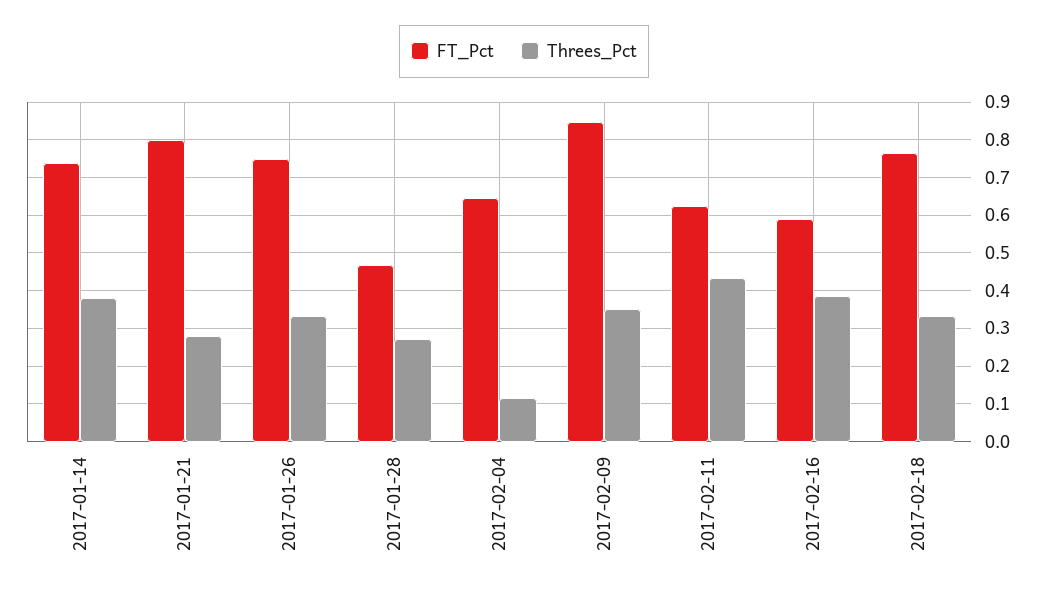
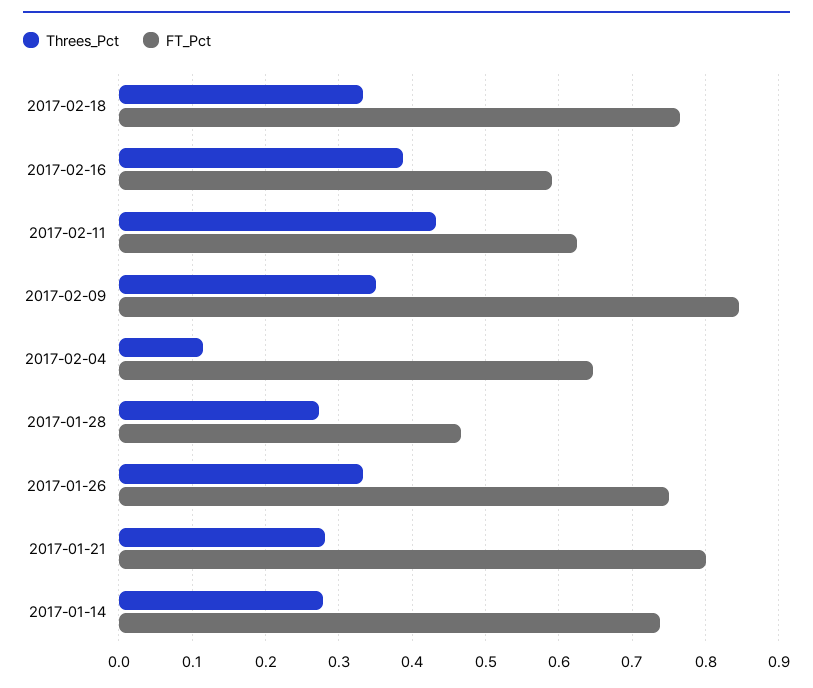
  {
    "FT_Pct": {
      "2017-01-14": 0.74,
      "2017-01-21": 0.8,
      "2017-01-26": 0.75,
      "2017-01-28": 0.47,
      "2017-02-04": 0.65,
      "2017-02-09": 0.85,
      "2017-02-11": 0.63,
      "2017-02-16": 0.59,
      "2017-02-18": 0.77
    },
    "Threes_Pct": {
-     "2017-01-14": 0.38,
+     "2017-01-14": 0.28,
      "2017-01-21": 0.28,
      "2017-01-26": 0.33,
      "2017-01-28": 0.27,
      "2017-02-04": 0.12,
      "2017-02-09": 0.35,
      "2017-02-11": 0.43,
      "2017-02-16": 0.39,
      "2017-02-18": 0.33
    }
  }

